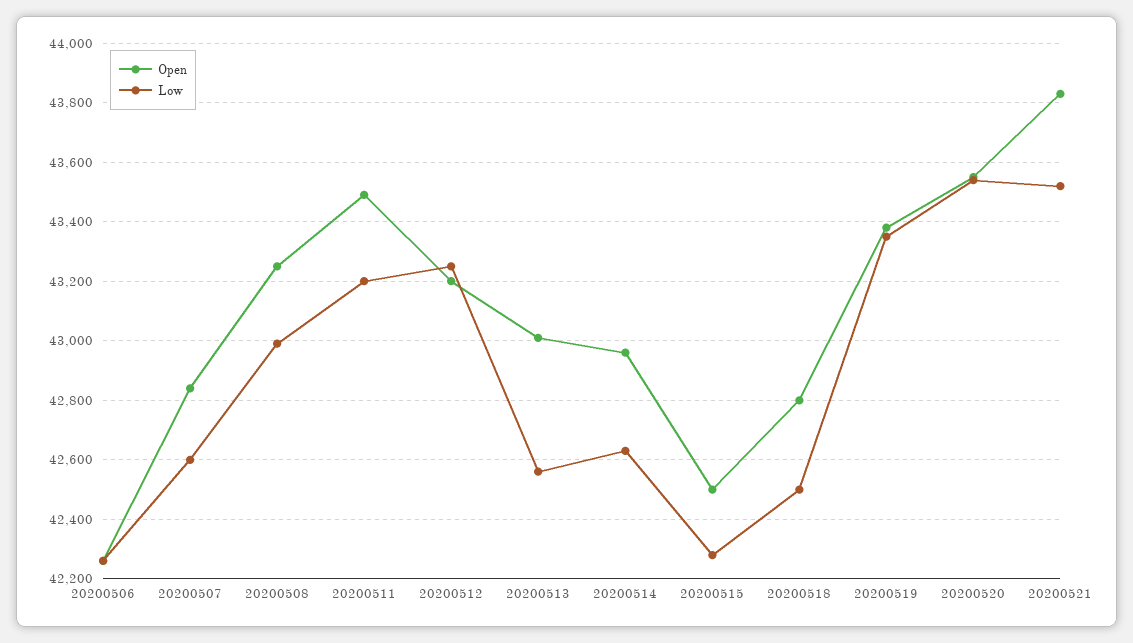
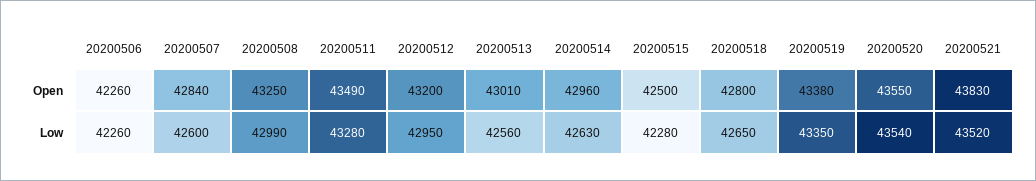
  {
    "Open": {
      "20200506": 42260,
      "20200507": 42840,
      "20200508": 43250,
      "20200511": 43490,
      "20200512": 43200,
      "20200513": 43010,
      "20200514": 42960,
      "20200515": 42500,
      "20200518": 42800,
      "20200519": 43380,
      "20200520": 43550,
      "20200521": 43830
    },
    "Low": {
      "20200506": 42260,
      "20200507": 42600,
      "20200508": 42990,
-     "20200511": 43200,
+     "20200511": 43280,
-     "20200512": 43250,
+     "20200512": 42950,
      "20200513": 42560,
      "20200514": 42630,
      "20200515": 42280,
-     "20200518": 42500,
+     "20200518": 42650,
      "20200519": 43350,
      "20200520": 43540,
      "20200521": 43520
    }
  }

